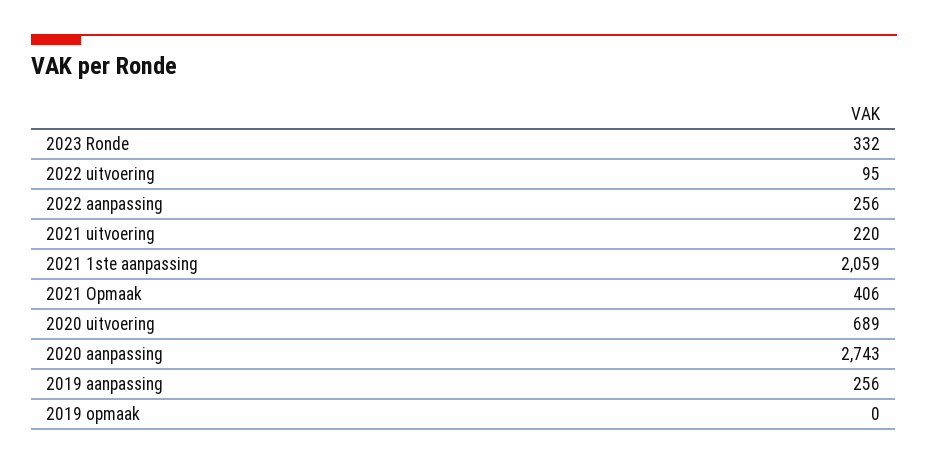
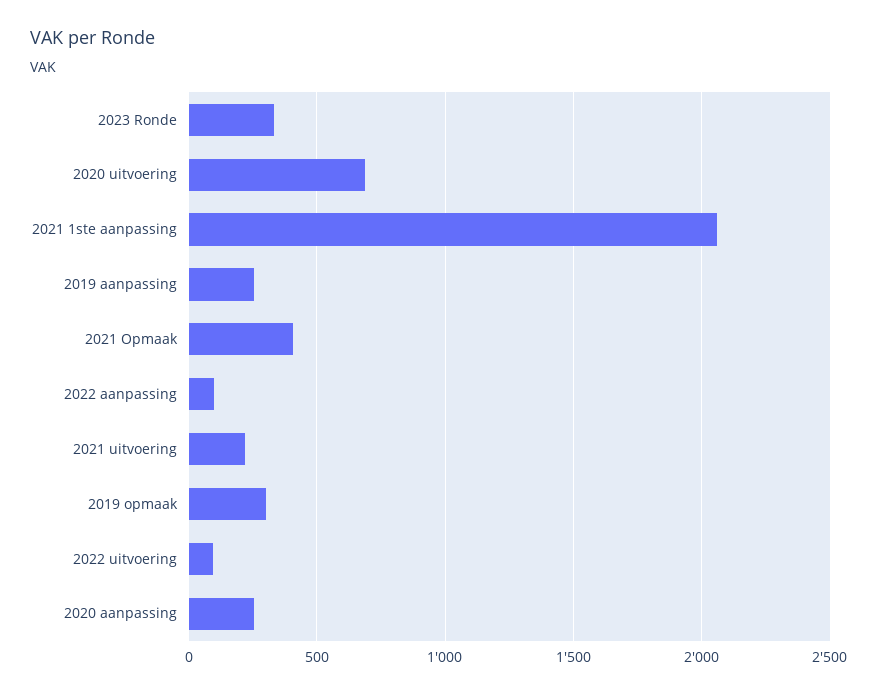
  {
    "2023 Ronde": 332,
    "2022 uitvoering": 95,
-   "2022 aanpassing": 256,
+   "2022 aanpassing": 100,
    "2021 uitvoering": 220,
    "2021 1ste aanpassing": 2059,
    "2021 Opmaak": 406,
    "2020 uitvoering": 689,
-   "2020 aanpassing": 2743,
+   "2020 aanpassing": 250,
    "2019 aanpassing": 256,
-   "2019 opmaak": 0
+   "2019 opmaak": 300
  }

